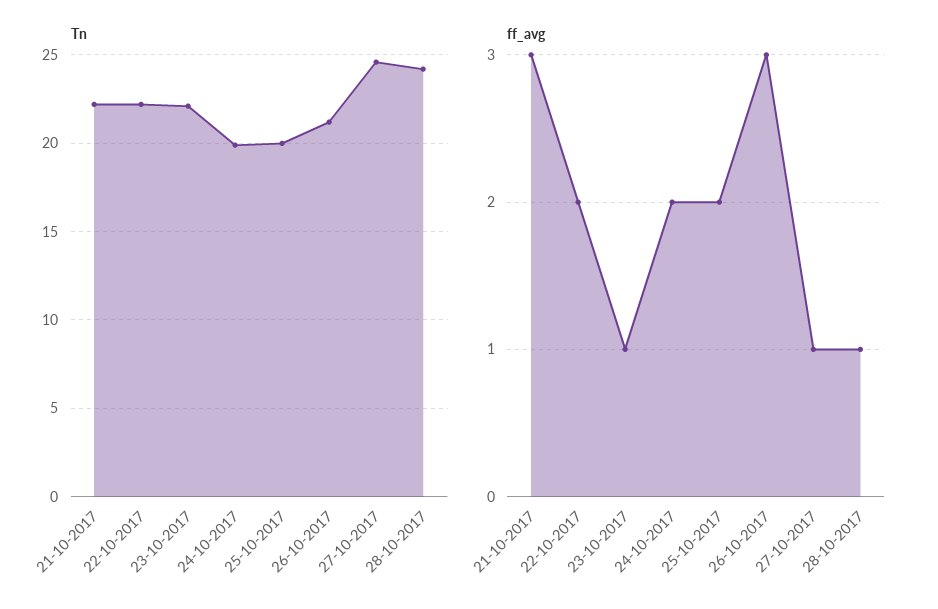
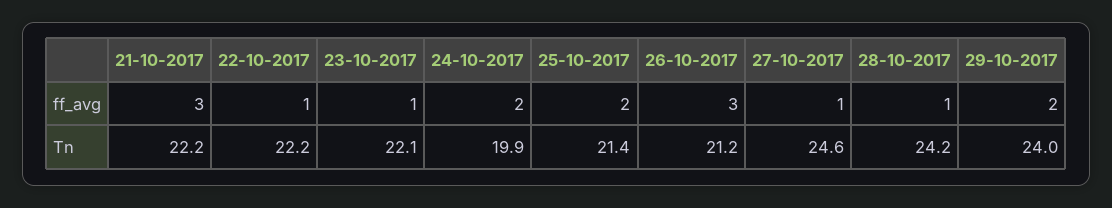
  {
    "Tn": {
      "21-10-2017": 22.2,
      "22-10-2017": 22.2,
      "23-10-2017": 22.1,
      "24-10-2017": 19.9,
-     "25-10-2017": 20,
+     "25-10-2017": 21.4,
      "26-10-2017": 21.2,
      "27-10-2017": 24.6,
-     "28-10-2017": 24.2
+     "28-10-2017": 24.2,
+     "29-10-2017": 24
    },
    "ff_avg": {
      "21-10-2017": 3,
-     "22-10-2017": 2,
+     "22-10-2017": 1,
      "23-10-2017": 1,
      "24-10-2017": 2,
      "25-10-2017": 2,
      "26-10-2017": 3,
      "27-10-2017": 1,
-     "28-10-2017": 1
+     "28-10-2017": 1,
+     "29-10-2017": 2
    }
  }

